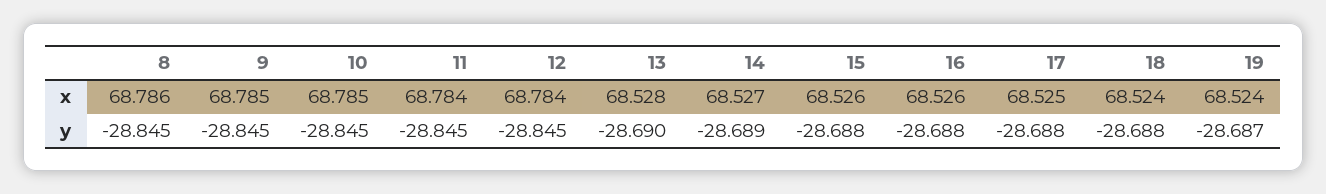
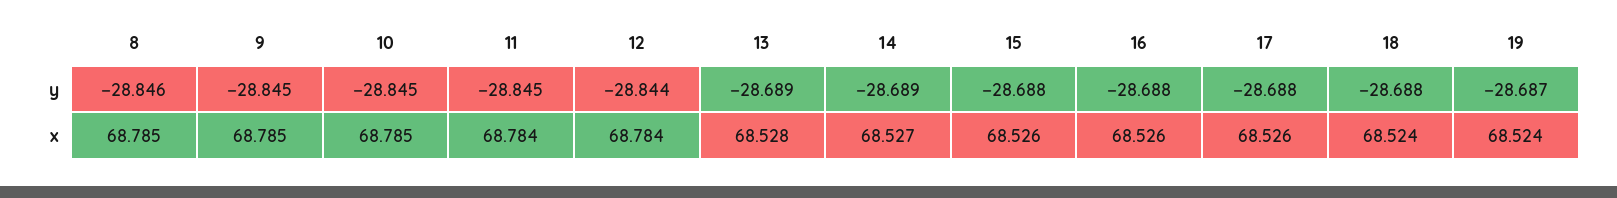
  {
    "8": {
-     "x": 68.786,
+     "x": 68.785,
-     "y": -28.845
+     "y": -28.846
    },
    "9": {
      "x": 68.785,
      "y": -28.845
    },
    "10": {
      "x": 68.785,
      "y": -28.845
    },
    "11": {
      "x": 68.784,
      "y": -28.845
    },
    "12": {
      "x": 68.784,
-     "y": -28.845
+     "y": -28.844
    },
    "13": {
      "x": 68.528,
-     "y": -28.69
+     "y": -28.689
    },
    "14": {
      "x": 68.527,
      "y": -28.689
    },
    "15": {
      "x": 68.526,
      "y": -28.688
    },
    "16": {
      "x": 68.526,
      "y": -28.688
    },
    "17": {
-     "x": 68.525,
+     "x": 68.526,
      "y": -28.688
    },
    "18": {
      "x": 68.524,
      "y": -28.688
    },
    "19": {
      "x": 68.524,
      "y": -28.687
    }
  }

